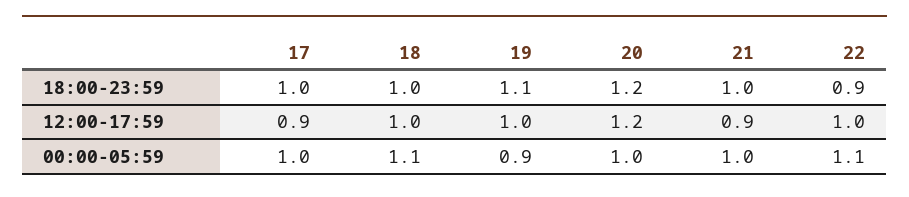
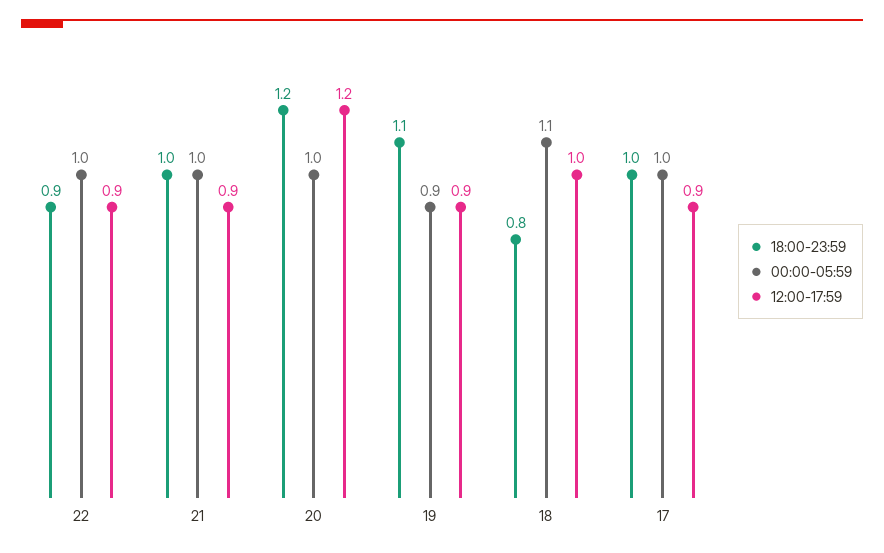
  {
    "18:00-23:59": {
      "17": 1,
-     "18": 1,
+     "18": 0.8,
      "19": 1.1,
      "20": 1.2,
      "21": 1,
      "22": 0.9
    },
    "12:00-17:59": {
      "17": 0.9,
      "18": 1,
-     "19": 1,
+     "19": 0.9,
      "20": 1.2,
      "21": 0.9,
-     "22": 1
+     "22": 0.9
    },
    "00:00-05:59": {
      "17": 1,
      "18": 1.1,
      "19": 0.9,
      "20": 1,
      "21": 1,
-     "22": 1.1
+     "22": 1
    }
  }

